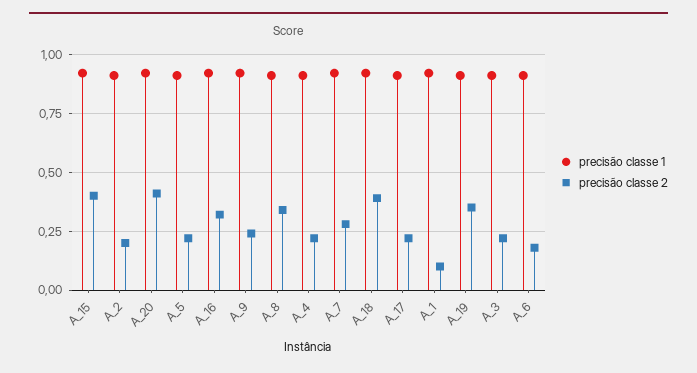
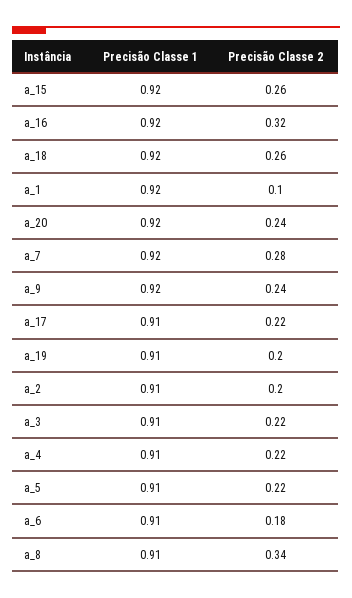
  {
    "precisão classe 1": {
      "A_15": 0.92,
      "A_2": 0.91,
      "A_20": 0.92,
      "A_5": 0.91,
      "A_16": 0.92,
      "A_9": 0.92,
      "A_8": 0.91,
      "A_4": 0.91,
      "A_7": 0.92,
      "A_18": 0.92,
      "A_17": 0.91,
      "A_1": 0.92,
      "A_19": 0.91,
      "A_3": 0.91,
      "A_6": 0.91
    },
    "precisão classe 2": {
-     "A_15": 0.4,
+     "A_15": 0.26,
      "A_2": 0.2,
-     "A_20": 0.4,
+     "A_20": 0.24,
      "A_5": 0.22,
      "A_16": 0.32,
      "A_9": 0.24,
      "A_8": 0.34,
      "A_4": 0.22,
      "A_7": 0.28,
-     "A_18": 0.4,
+     "A_18": 0.26,
      "A_17": 0.22,
      "A_1": 0.1,
-     "A_19": 0.35,
+     "A_19": 0.2,
      "A_3": 0.22,
      "A_6": 0.18
    }
  }

